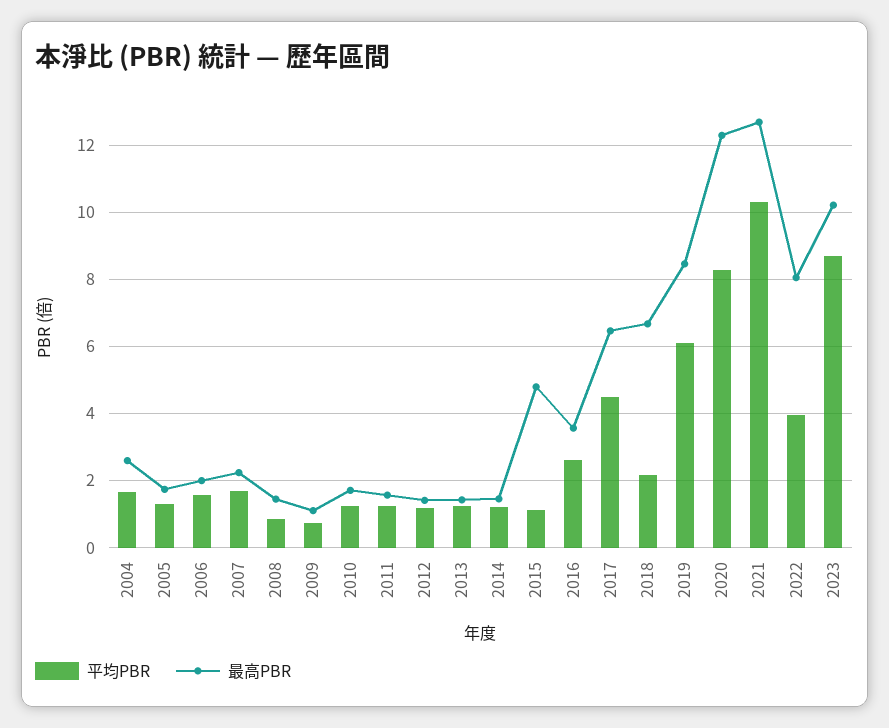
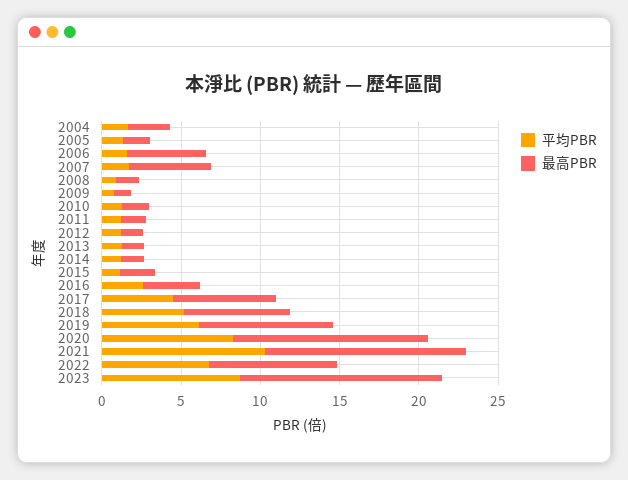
  {
    "平均PBR": {
      "2004": 1.6,
      "2005": 1.4,
      "2006": 1.6,
      "2007": 1.6,
      "2008": 0.8,
      "2009": 0.8,
      "2010": 1.2,
      "2011": 1.2,
      "2012": 1.2,
      "2013": 1.2,
      "2014": 1.2,
      "2015": 1.2,
      "2016": 2.6,
      "2017": 4.6,
-     "2018": 2.2,
+     "2018": 5,
      "2019": 6.2,
      "2020": 8.2,
      "2021": 10.4,
-     "2022": 4,
+     "2022": 7,
      "2023": 8.6
    },
    "最高PBR": {
      "2004": 2.6,
      "2005": 1.8,
-     "2006": 2,
+     "2006": 5,
-     "2007": 2.2,
+     "2007": 5,
      "2008": 1.4,
      "2009": 1.2,
      "2010": 1.8,
      "2011": 1.6,
      "2012": 1.4,
      "2013": 1.4,
      "2014": 1.4,
-     "2015": 4.8,
+     "2015": 2,
      "2016": 3.6,
      "2017": 6.4,
      "2018": 6.6,
      "2019": 8.4,
      "2020": 12.4,
      "2021": 12.8,
      "2022": 8,
-     "2023": 10.2
+     "2023": 13
    }
  }

